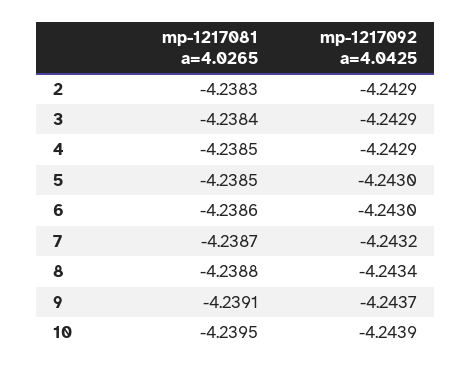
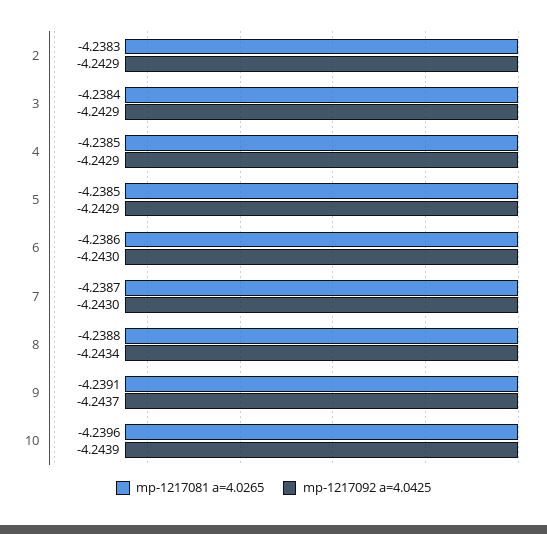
  {
    "mp-1217081 a=4.0265": {
      "2": -4.2383,
      "3": -4.2384,
      "4": -4.2385,
      "5": -4.2385,
      "6": -4.2386,
      "7": -4.2387,
      "8": -4.2388,
      "9": -4.2391,
-     "10": -4.2395
+     "10": -4.2396
    },
    "mp-1217092 a=4.0425": {
      "2": -4.2429,
      "3": -4.2429,
      "4": -4.2429,
-     "5": -4.243,
+     "5": -4.2429,
      "6": -4.243,
-     "7": -4.2432,
+     "7": -4.243,
      "8": -4.2434,
      "9": -4.2437,
      "10": -4.2439
    }
  }

